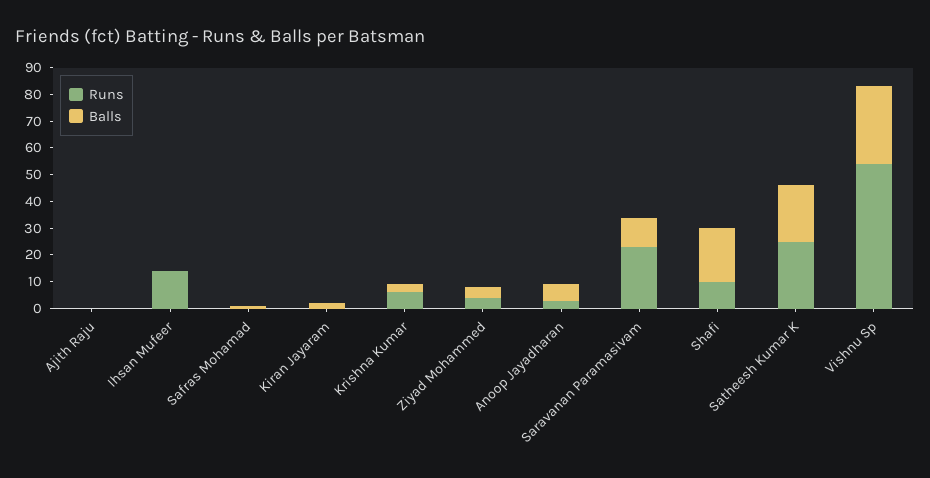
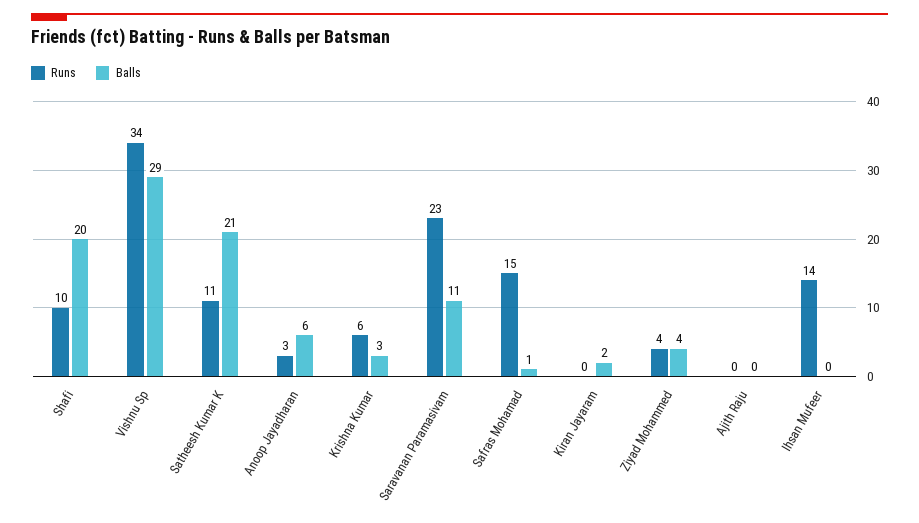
  {
    "Runs": {
      "Ajith Raju": 0,
      "Ihsan Mufeer": 14,
-     "Safras Mohamad": 0,
+     "Safras Mohamad": 15,
      "Kiran Jayaram": 0,
      "Krishna Kumar": 6,
      "Ziyad Mohammed": 4,
      "Anoop Jayadharan": 3,
      "Saravanan Paramasivam": 23,
      "Shafi": 10,
-     "Satheesh Kumar K": 25,
+     "Satheesh Kumar K": 11,
-     "Vishnu Sp": 55
+     "Vishnu Sp": 34
    },
    "Balls": {
      "Ajith Raju": 0,
      "Ihsan Mufeer": 0,
      "Safras Mohamad": 1,
      "Kiran Jayaram": 2,
      "Krishna Kumar": 3,
      "Ziyad Mohammed": 4,
      "Anoop Jayadharan": 6,
      "Saravanan Paramasivam": 11,
      "Shafi": 20,
      "Satheesh Kumar K": 21,
      "Vishnu Sp": 29
    }
  }

